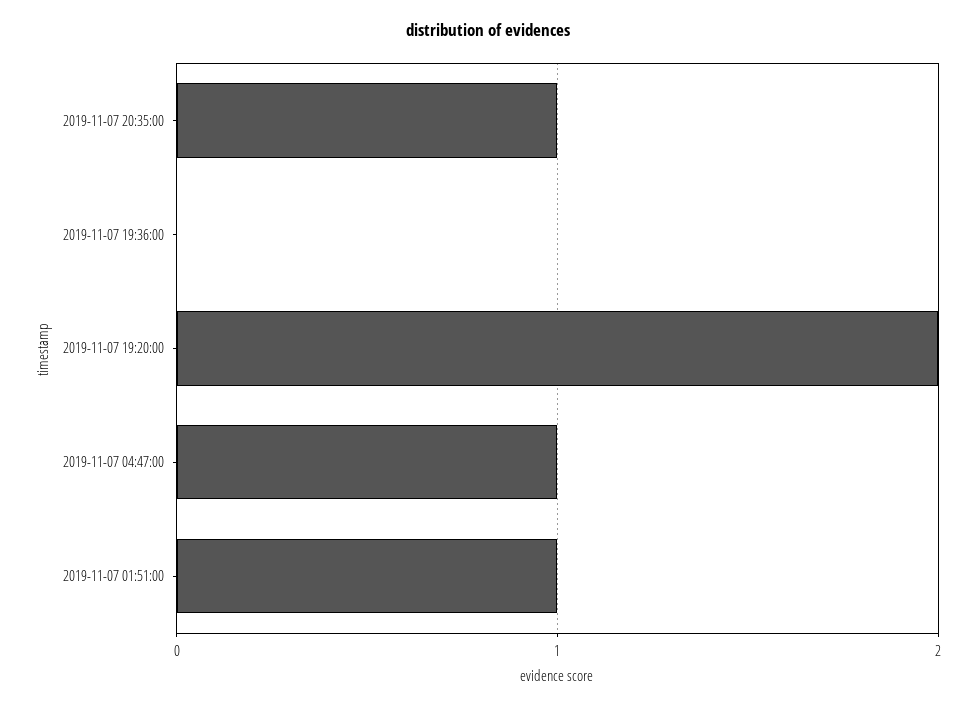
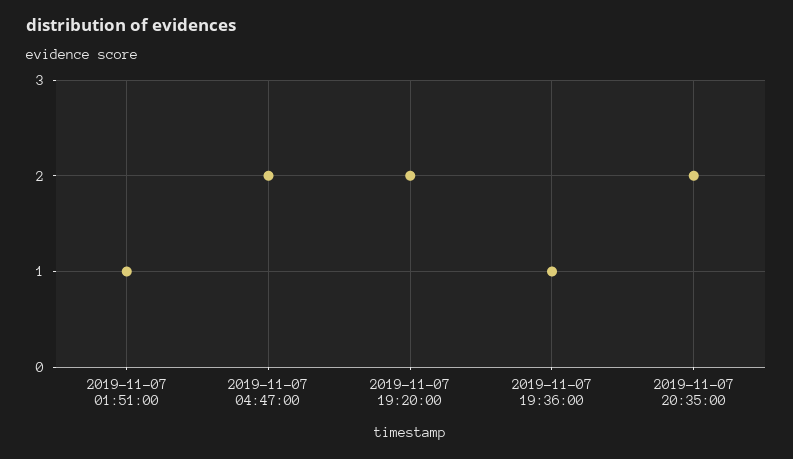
  {
-   "2019-11-07 20:35:00": 1,
+   "2019-11-07 20:35:00": 2,
-   "2019-11-07 19:36:00": 0,
+   "2019-11-07 19:36:00": 1,
    "2019-11-07 19:20:00": 2,
-   "2019-11-07 04:47:00": 1,
+   "2019-11-07 04:47:00": 2,
    "2019-11-07 01:51:00": 1
  }

